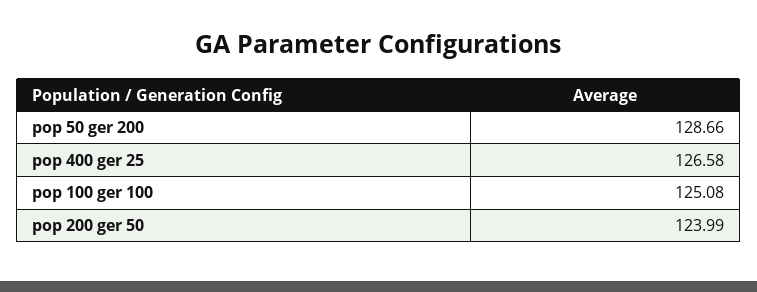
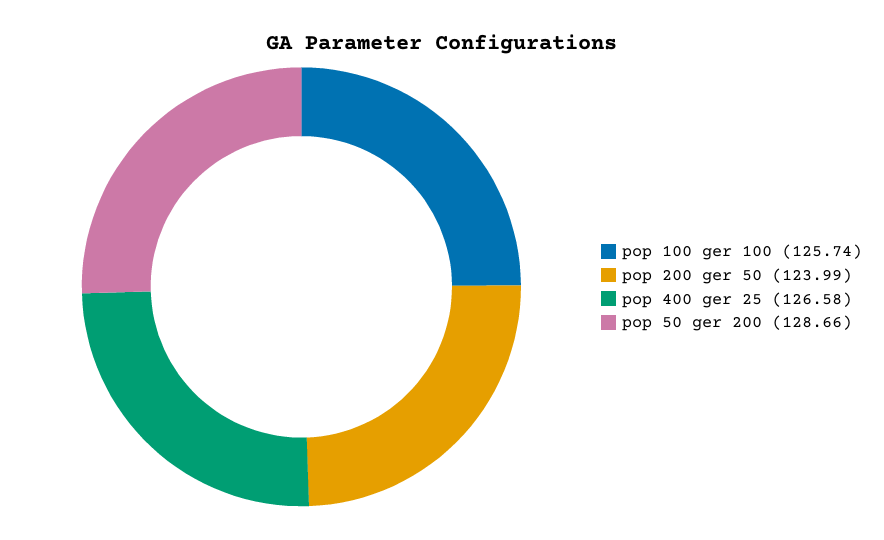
  {
    "pop 50 ger 200": 128.66,
    "pop 400 ger 25": 126.58,
-   "pop 100 ger 100": 125.08,
+   "pop 100 ger 100": 125.74,
    "pop 200 ger 50": 123.99
  }

